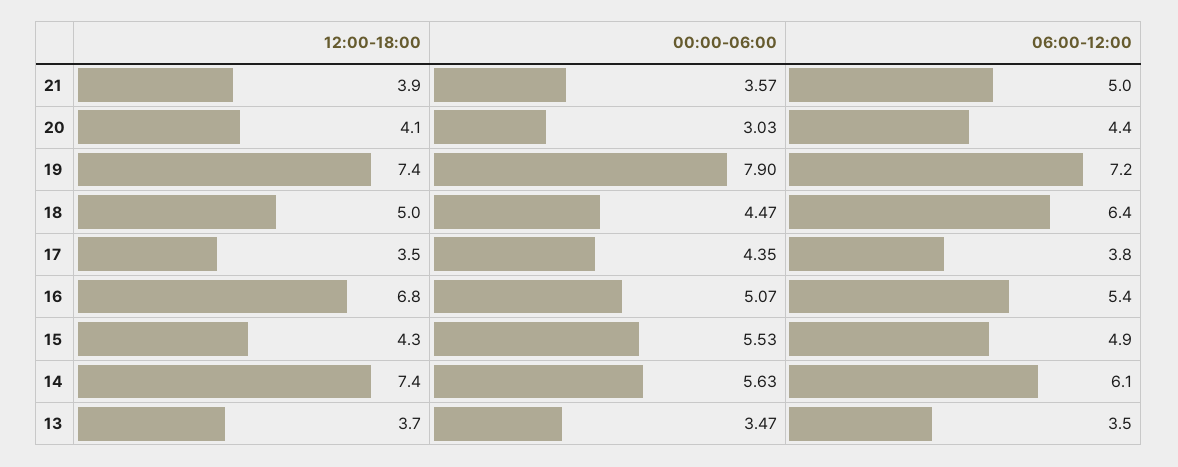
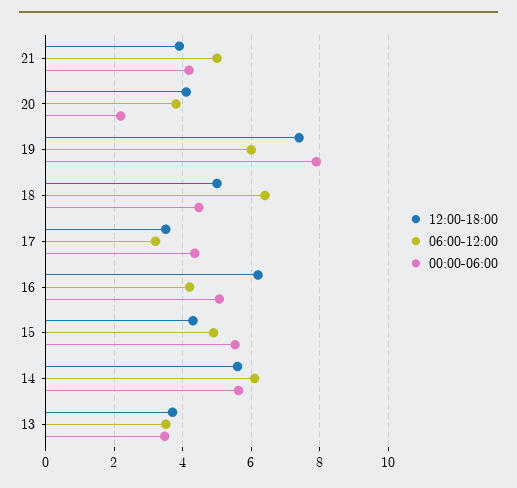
  {
    "12:00-18:00": {
      "21": 3.9,
      "20": 4.1,
      "19": 7.4,
      "18": 5,
      "17": 3.5,
-     "16": 6.8,
+     "16": 6.2,
      "15": 4.3,
-     "14": 7.4,
+     "14": 5.6,
      "13": 3.7
    },
    "00:00-06:00": {
-     "21": 3.57,
+     "21": 4.2,
-     "20": 3.03,
+     "20": 2.2,
      "19": 7.9,
      "18": 4.47,
      "17": 4.35,
      "16": 5.07,
      "15": 5.53,
      "14": 5.63,
      "13": 3.47
    },
    "06:00-12:00": {
      "21": 5,
-     "20": 4.4,
+     "20": 3.8,
-     "19": 7.2,
+     "19": 6,
      "18": 6.4,
-     "17": 3.8,
+     "17": 3.2,
-     "16": 5.4,
+     "16": 4.2,
      "15": 4.9,
      "14": 6.1,
      "13": 3.5
    }
  }

